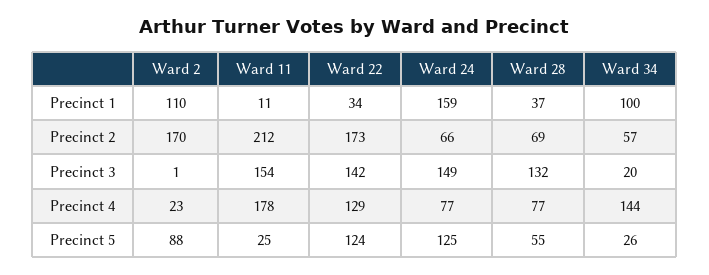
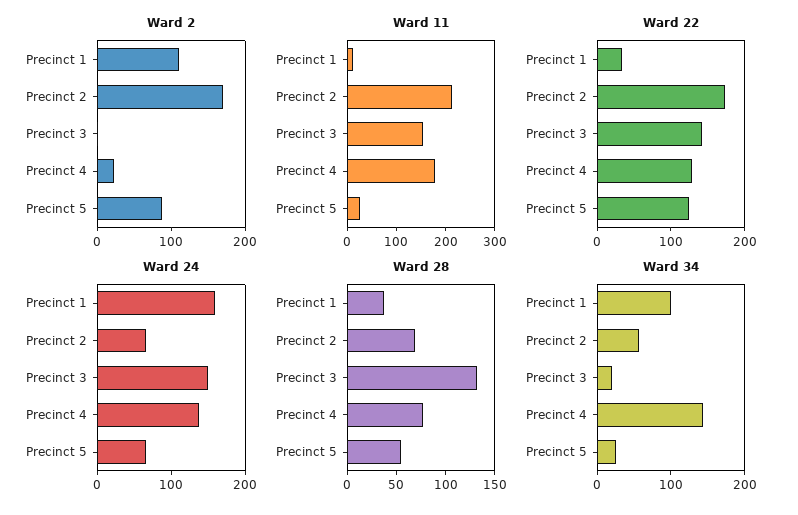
  {
    "Ward 2": {
      "Precinct 1": 110,
      "Precinct 2": 170,
      "Precinct 3": 1,
      "Precinct 4": 23,
      "Precinct 5": 88
    },
    "Ward 11": {
      "Precinct 1": 11,
      "Precinct 2": 212,
      "Precinct 3": 154,
      "Precinct 4": 178,
      "Precinct 5": 25
    },
    "Ward 22": {
      "Precinct 1": 34,
      "Precinct 2": 173,
      "Precinct 3": 142,
      "Precinct 4": 129,
      "Precinct 5": 124
    },
    "Ward 24": {
      "Precinct 1": 159,
      "Precinct 2": 66,
      "Precinct 3": 149,
-     "Precinct 4": 77,
+     "Precinct 4": 140,
-     "Precinct 5": 125
+     "Precinct 5": 60
    },
    "Ward 28": {
      "Precinct 1": 37,
      "Precinct 2": 69,
      "Precinct 3": 132,
      "Precinct 4": 77,
      "Precinct 5": 55
    },
    "Ward 34": {
      "Precinct 1": 100,
      "Precinct 2": 57,
      "Precinct 3": 20,
      "Precinct 4": 144,
      "Precinct 5": 26
    }
  }

